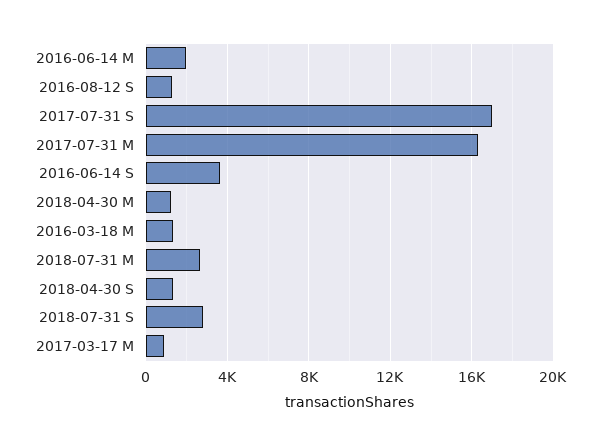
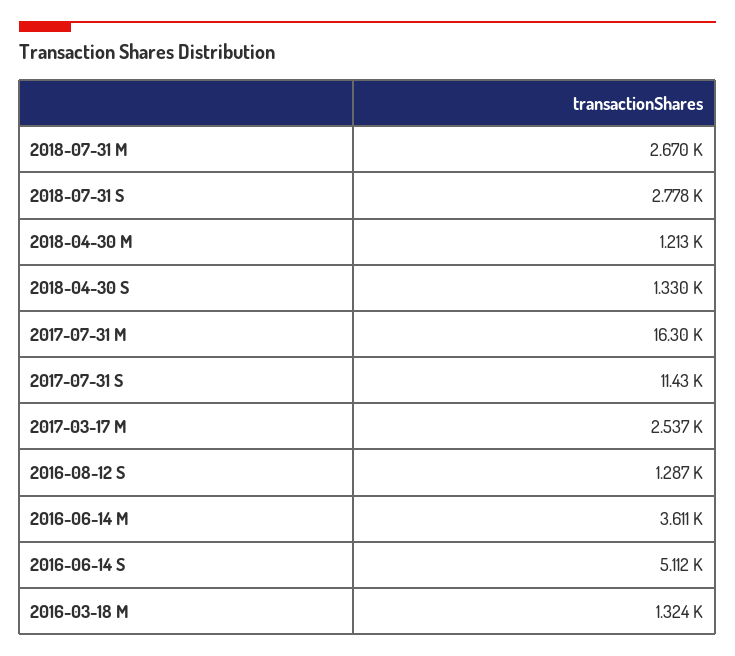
  {
-   "2016-06-14 M": 2000,
+   "2016-06-14 M": 3611,
    "2016-08-12 S": 1287,
-   "2017-07-31 S": 17000,
+   "2017-07-31 S": 11430,
    "2017-07-31 M": 16300,
-   "2016-06-14 S": 3500,
+   "2016-06-14 S": 5112,
    "2018-04-30 M": 1213,
    "2016-03-18 M": 1324,
    "2018-07-31 M": 2670,
    "2018-04-30 S": 1330,
    "2018-07-31 S": 2778,
-   "2017-03-17 M": 1000
+   "2017-03-17 M": 2537
  }

